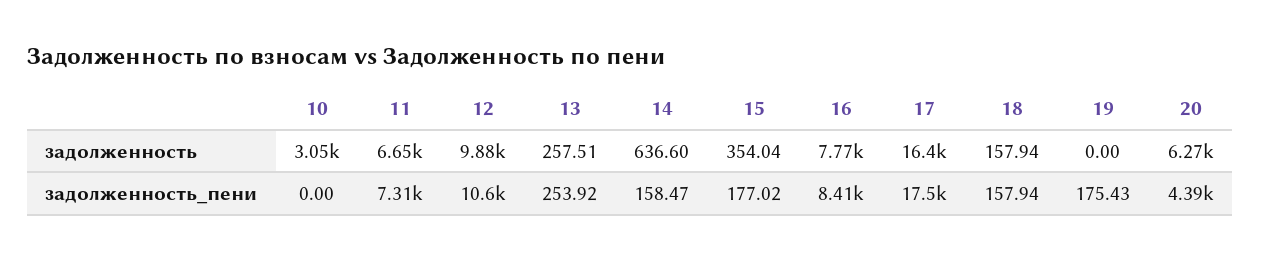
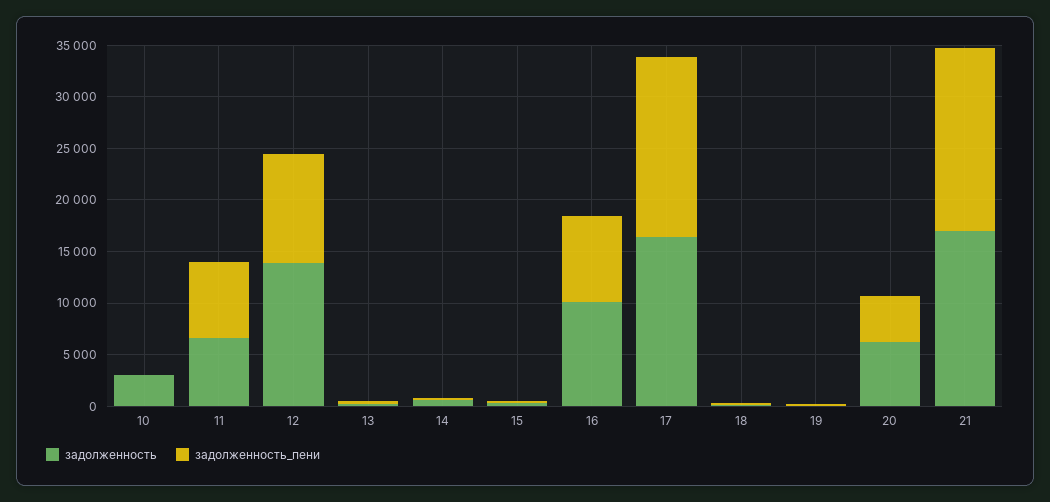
  {
    "задолженность": {
      "10": 3050,
      "11": 6650,
-     "12": 9880,
+     "12": 14000,
      "13": 257.51,
      "14": 636.6,
      "15": 354.04,
-     "16": 7770,
+     "16": 10000,
      "17": 16400,
      "18": 157.94,
      "19": 0,
-     "20": 6270
+     "20": 6270,
+     "21": 17000
    },
    "задолженность_пени": {
      "10": 0,
      "11": 7310,
      "12": 10600,
      "13": 253.92,
      "14": 158.47,
      "15": 177.02,
      "16": 8410,
      "17": 17500,
      "18": 157.94,
      "19": 175.43,
-     "20": 4390
+     "20": 4390,
+     "21": 18000
    }
  }

